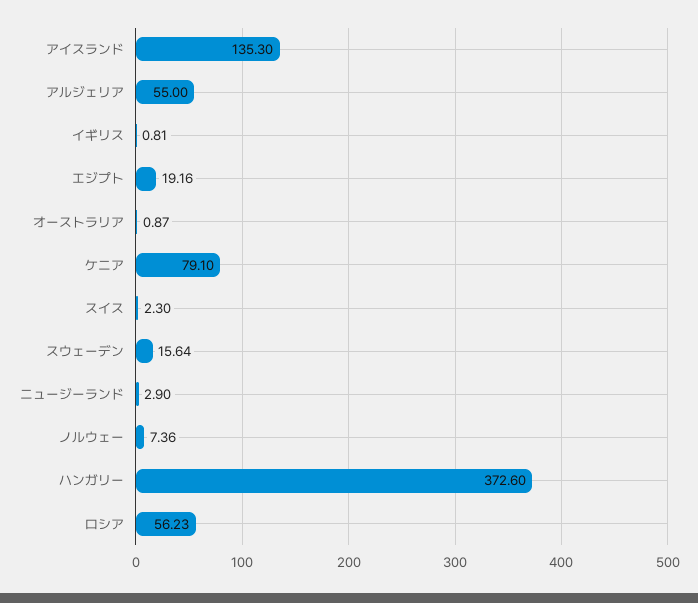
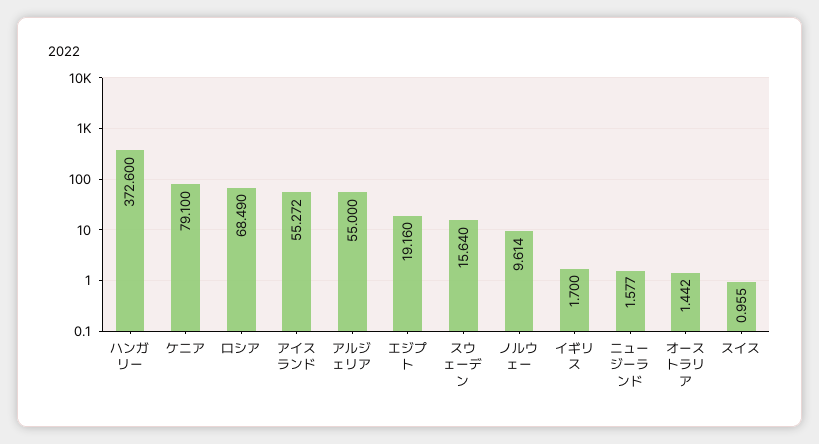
  {
-   "アイスランド": 135.3,
+   "アイスランド": 55.272,
    "アルジェリア": 55,
-   "イギリス": 0.81,
+   "イギリス": 1.7,
    "エジプト": 19.16,
-   "オーストラリア": 0.87,
+   "オーストラリア": 1.442,
    "ケニア": 79.1,
-   "スイス": 2.3,
+   "スイス": 0.955,
    "スウェーデン": 15.64,
-   "ニュージーランド": 2.9,
+   "ニュージーランド": 1.577,
-   "ノルウェー": 7.36,
+   "ノルウェー": 9.614,
    "ハンガリー": 372.6,
-   "ロシア": 56.23
+   "ロシア": 68.49
  }

